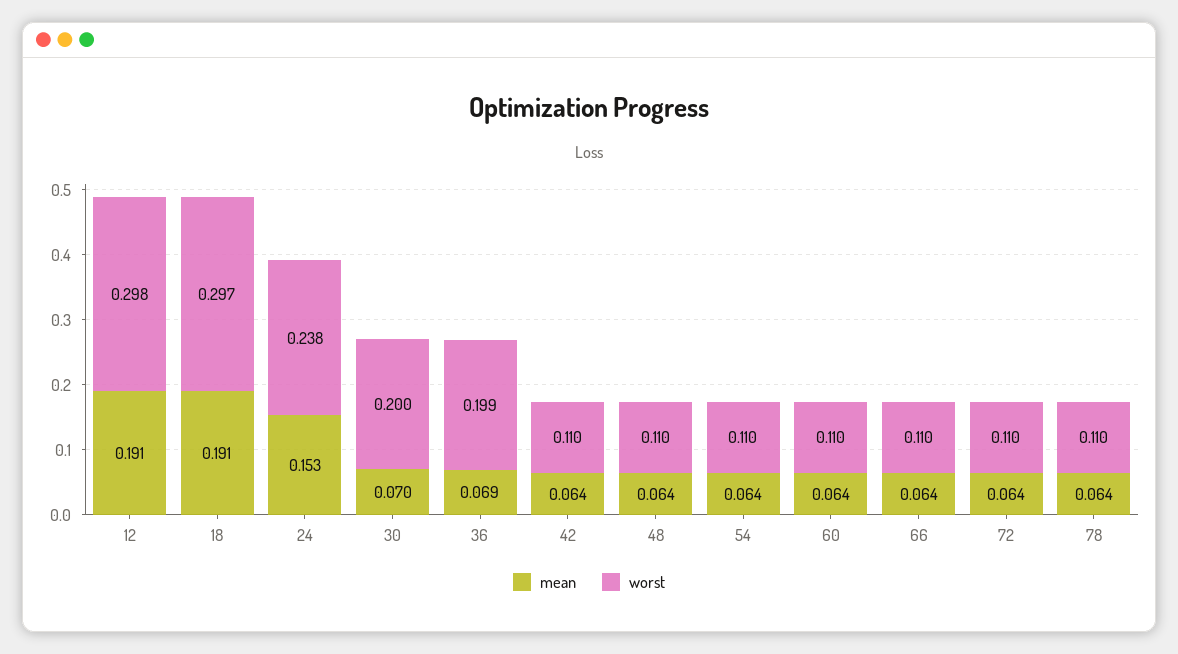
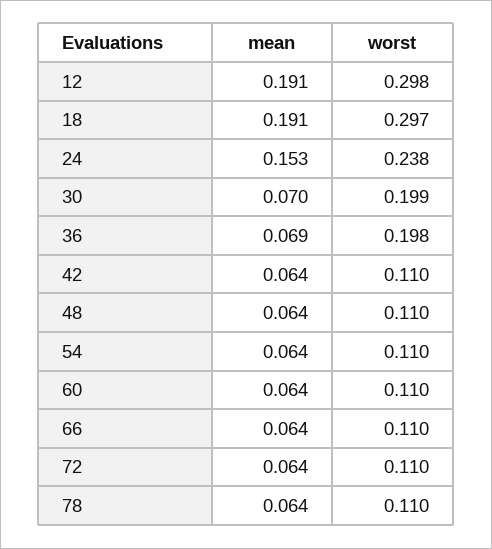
  {
    "mean": {
      "12": 0.191,
      "18": 0.191,
      "24": 0.153,
      "30": 0.07,
      "36": 0.069,
      "42": 0.064,
      "48": 0.064,
      "54": 0.064,
      "60": 0.064,
      "66": 0.064,
      "72": 0.064,
      "78": 0.064
    },
    "worst": {
      "12": 0.298,
      "18": 0.297,
      "24": 0.238,
-     "30": 0.2,
+     "30": 0.199,
-     "36": 0.199,
+     "36": 0.198,
      "42": 0.11,
      "48": 0.11,
      "54": 0.11,
      "60": 0.11,
      "66": 0.11,
      "72": 0.11,
      "78": 0.11
    }
  }

